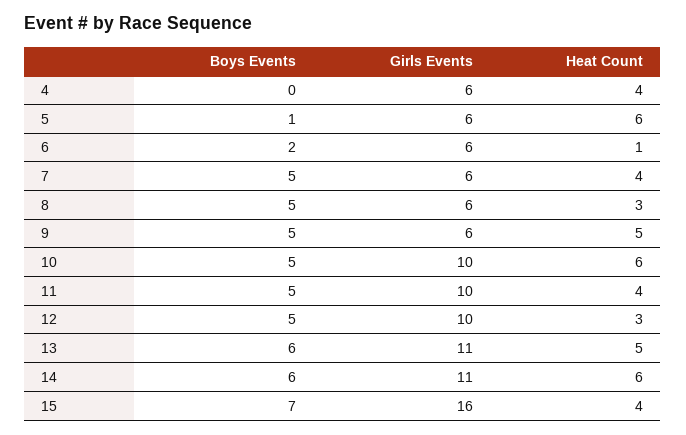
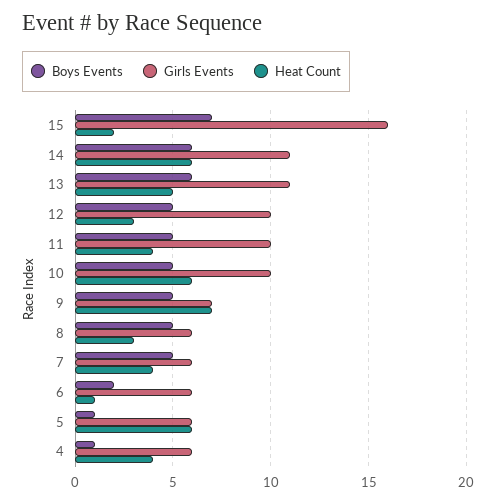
  {
    "Boys Events": {
-     "4": 0,
+     "4": 1,
      "5": 1,
      "6": 2,
      "7": 5,
      "8": 5,
      "9": 5,
      "10": 5,
      "11": 5,
      "12": 5,
      "13": 6,
      "14": 6,
      "15": 7
    },
    "Girls Events": {
      "4": 6,
      "5": 6,
      "6": 6,
      "7": 6,
      "8": 6,
-     "9": 6,
+     "9": 7,
      "10": 10,
      "11": 10,
      "12": 10,
      "13": 11,
      "14": 11,
      "15": 16
    },
    "Heat Count": {
      "4": 4,
      "5": 6,
      "6": 1,
      "7": 4,
      "8": 3,
-     "9": 5,
+     "9": 7,
      "10": 6,
      "11": 4,
      "12": 3,
      "13": 5,
      "14": 6,
-     "15": 4
+     "15": 2
    }
  }

